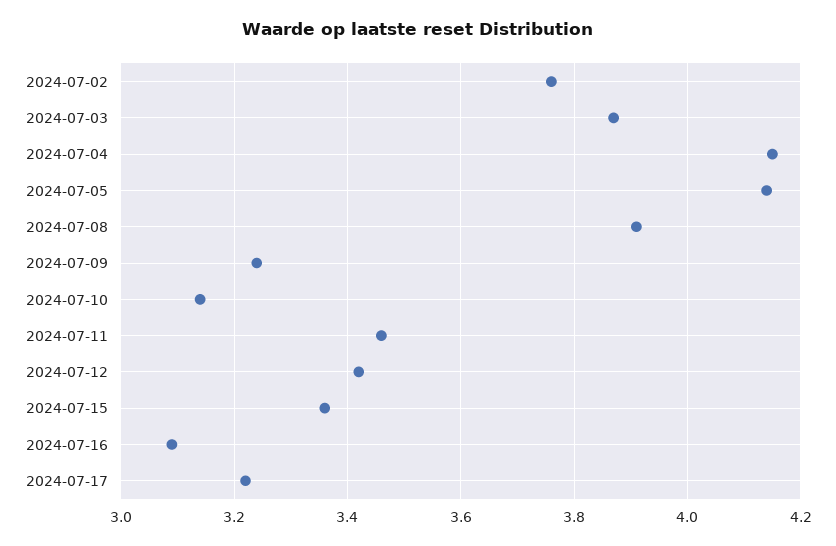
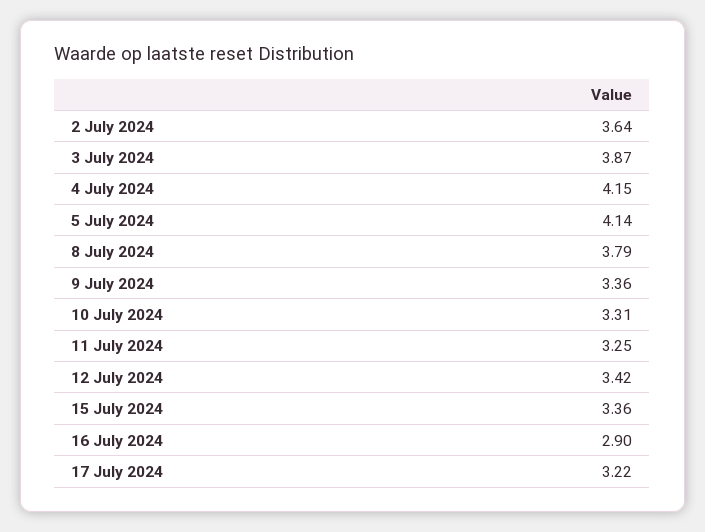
  {
-   "2024-07-02": 3.75,
+   "2024-07-02": 3.64,
    "2024-07-03": 3.87,
    "2024-07-04": 4.15,
    "2024-07-05": 4.14,
-   "2024-07-08": 3.9,
+   "2024-07-08": 3.79,
-   "2024-07-09": 3.25,
+   "2024-07-09": 3.36,
-   "2024-07-10": 3.15,
+   "2024-07-10": 3.31,
-   "2024-07-11": 3.45,
+   "2024-07-11": 3.25,
    "2024-07-12": 3.42,
    "2024-07-15": 3.36,
-   "2024-07-16": 3.1,
+   "2024-07-16": 2.9,
    "2024-07-17": 3.22
  }

